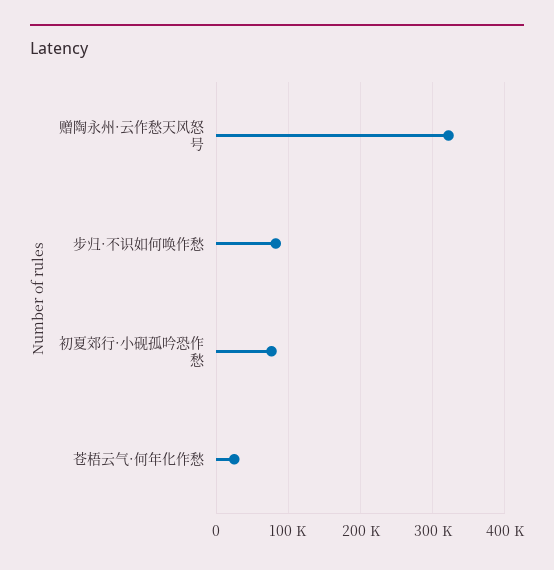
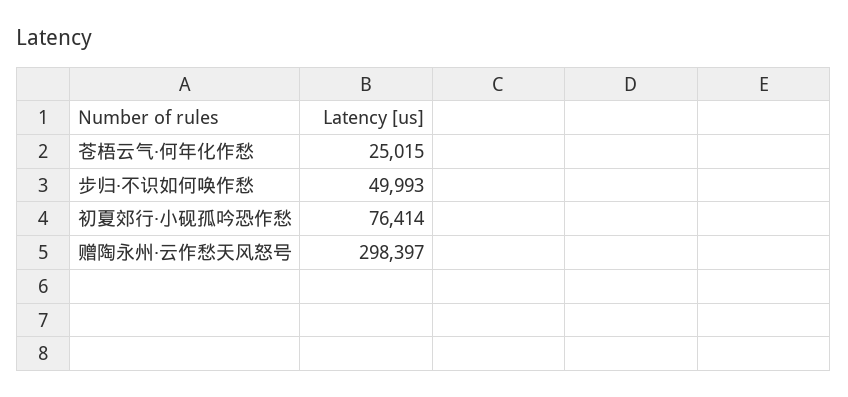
  {
-   "赠陶永州·云作愁天风怒号": 320000,
+   "赠陶永州·云作愁天风怒号": 298397,
-   "步归·不识如何唤作愁": 80000,
+   "步归·不识如何唤作愁": 49993,
    "初夏郊行·小砚孤吟恐作愁": 76414,
    "苍梧云气·何年化作愁": 25015
  }

